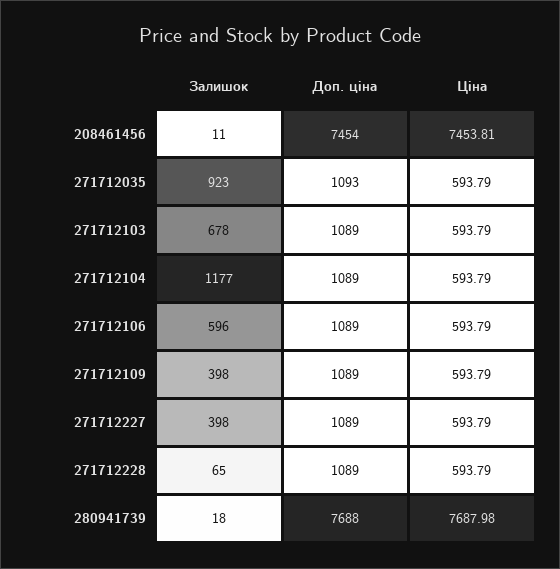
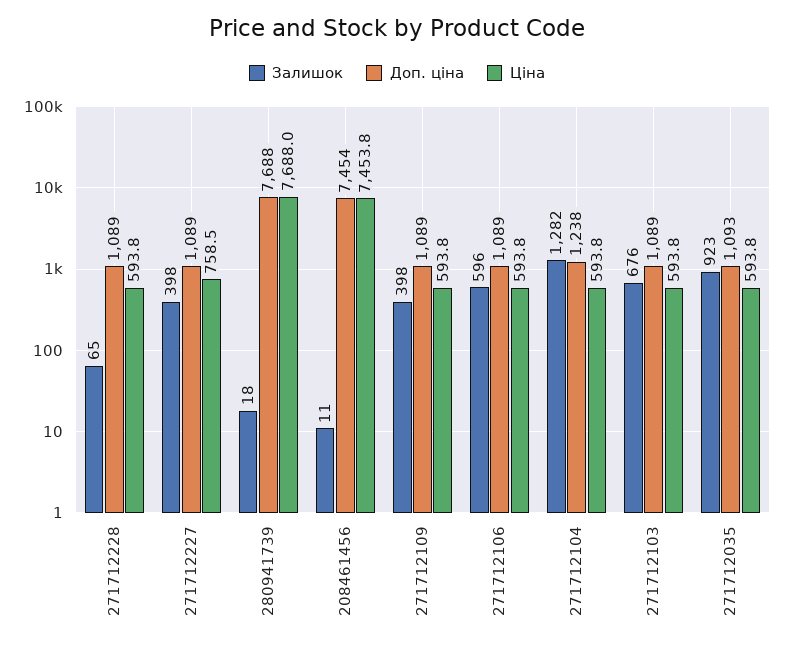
  {
    "Залишок": {
      "208461456": 11,
      "271712035": 923,
-     "271712103": 678,
+     "271712103": 676,
-     "271712104": 1177,
+     "271712104": 1282,
      "271712106": 596,
      "271712109": 398,
      "271712227": 398,
      "271712228": 65,
      "280941739": 18
    },
    "Доп. ціна": {
      "208461456": 7454,
      "271712035": 1093,
      "271712103": 1089,
-     "271712104": 1089,
+     "271712104": 1238,
      "271712106": 1089,
      "271712109": 1089,
      "271712227": 1089,
      "271712228": 1089,
      "280941739": 7688
    },
    "Ціна": {
      "208461456": 7453.81,
      "271712035": 593.79,
      "271712103": 593.79,
      "271712104": 593.79,
      "271712106": 593.79,
      "271712109": 593.79,
-     "271712227": 593.79,
+     "271712227": 758.5,
      "271712228": 593.79,
      "280941739": 7687.98
    }
  }

